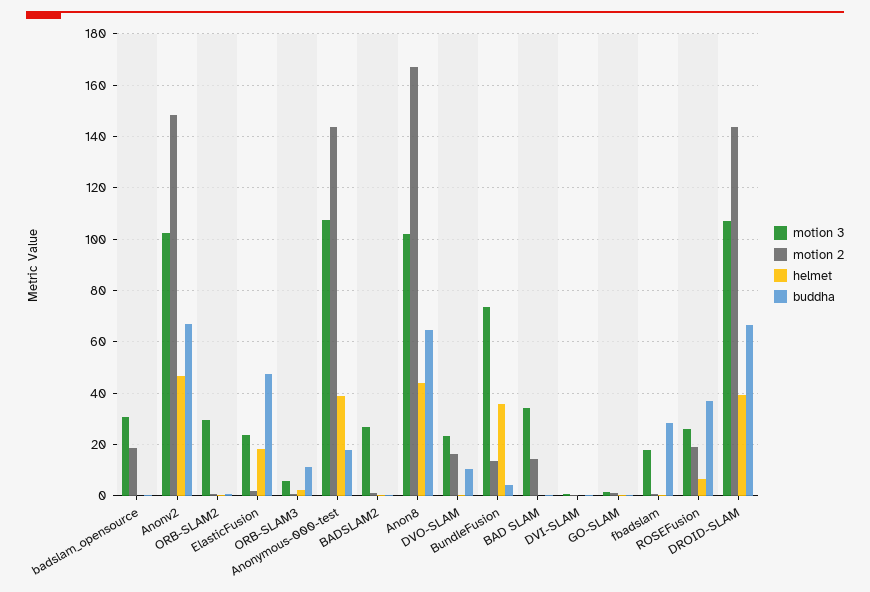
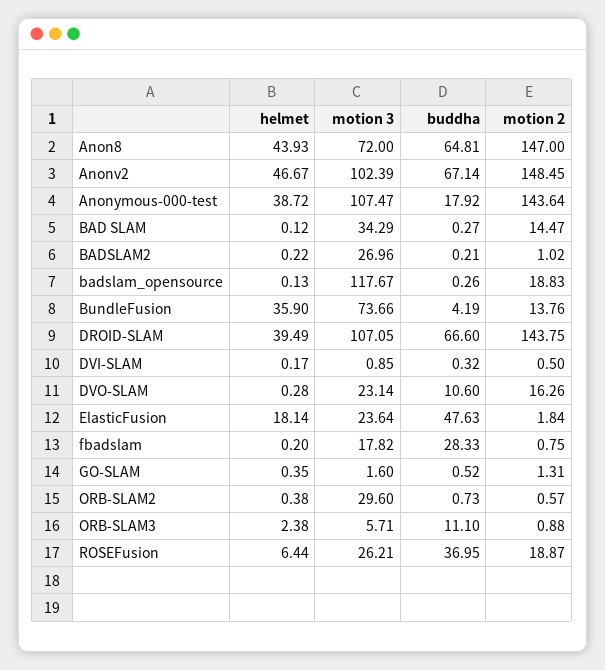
  {
    "motion 3": {
-     "badslam_opensource": 30,
+     "badslam_opensource": 117.67,
      "Anonv2": 102.39,
      "ORB-SLAM2": 29.6,
      "ElasticFusion": 23.64,
      "ORB-SLAM3": 5.71,
      "Anonymous-000-test": 107.47,
      "BADSLAM2": 26.96,
-     "Anon8": 102.5,
+     "Anon8": 72,
      "DVO-SLAM": 23.14,
      "BundleFusion": 73.66,
      "BAD SLAM": 34.29,
      "DVI-SLAM": 0.85,
      "GO-SLAM": 1.6,
      "fbadslam": 17.82,
      "ROSEFusion": 26.21,
      "DROID-SLAM": 107.05
    },
    "motion 2": {
      "badslam_opensource": 18.83,
      "Anonv2": 148.45,
      "ORB-SLAM2": 0.57,
      "ElasticFusion": 1.84,
      "ORB-SLAM3": 0.88,
      "Anonymous-000-test": 143.64,
      "BADSLAM2": 1.02,
-     "Anon8": 167.5,
+     "Anon8": 147,
      "DVO-SLAM": 16.26,
      "BundleFusion": 13.76,
      "BAD SLAM": 14.47,
      "DVI-SLAM": 0.5,
      "GO-SLAM": 1.31,
      "fbadslam": 0.75,
      "ROSEFusion": 18.87,
      "DROID-SLAM": 143.75
    },
    "helmet": {
      "badslam_opensource": 0.13,
      "Anonv2": 46.67,
      "ORB-SLAM2": 0.38,
      "ElasticFusion": 18.14,
      "ORB-SLAM3": 2.38,
      "Anonymous-000-test": 38.72,
      "BADSLAM2": 0.22,
      "Anon8": 43.93,
      "DVO-SLAM": 0.28,
      "BundleFusion": 35.9,
      "BAD SLAM": 0.12,
      "DVI-SLAM": 0.17,
      "GO-SLAM": 0.35,
      "fbadslam": 0.2,
      "ROSEFusion": 6.44,
      "DROID-SLAM": 39.49
    },
    "buddha": {
      "badslam_opensource": 0.26,
      "Anonv2": 67.14,
      "ORB-SLAM2": 0.73,
      "ElasticFusion": 47.63,
      "ORB-SLAM3": 11.1,
      "Anonymous-000-test": 17.92,
      "BADSLAM2": 0.21,
      "Anon8": 64.81,
      "DVO-SLAM": 10.6,
      "BundleFusion": 4.19,
      "BAD SLAM": 0.27,
      "DVI-SLAM": 0.32,
      "GO-SLAM": 0.52,
      "fbadslam": 28.33,
      "ROSEFusion": 36.95,
      "DROID-SLAM": 66.6
    }
  }

